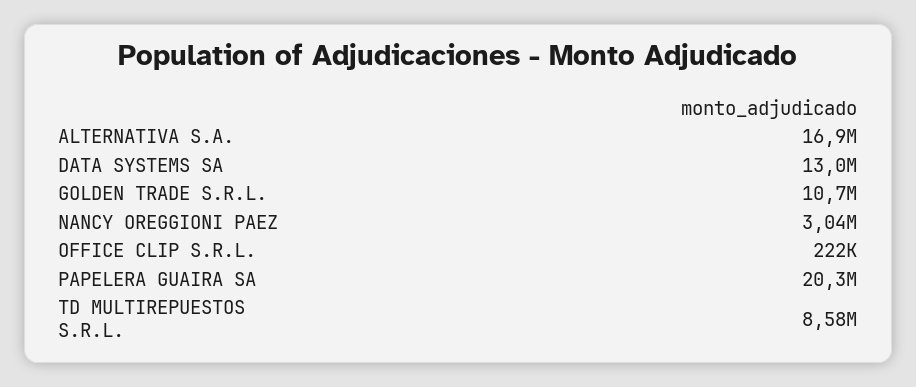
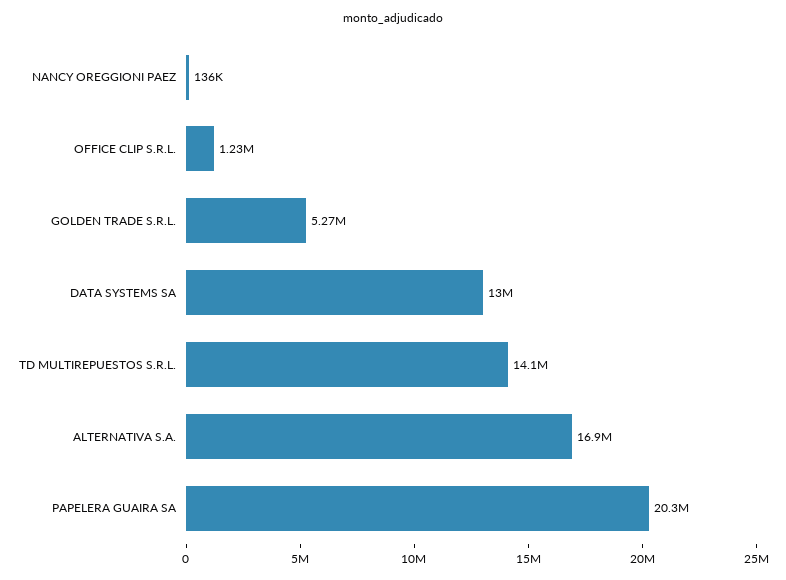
  {
    "ALTERNATIVA S.A.": 16900000,
    "DATA SYSTEMS SA": 13000000,
-   "GOLDEN TRADE S.R.L.": 10700000,
+   "GOLDEN TRADE S.R.L.": 5270000,
-   "NANCY OREGGIONI PAEZ": 3040000,
+   "NANCY OREGGIONI PAEZ": 136000,
-   "OFFICE CLIP S.R.L.": 222000,
+   "OFFICE CLIP S.R.L.": 1230000,
    "PAPELERA GUAIRA SA": 20300000,
-   "TD MULTIREPUESTOS S.R.L.": 8580000
+   "TD MULTIREPUESTOS S.R.L.": 14100000
  }

